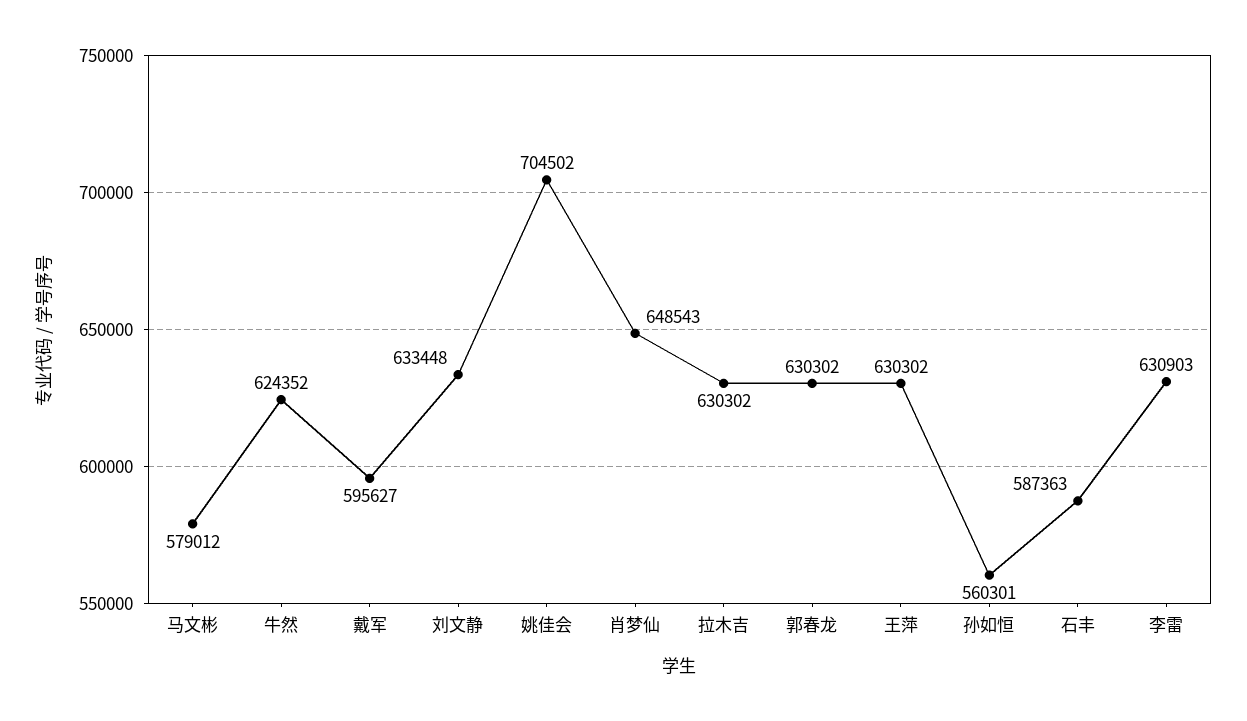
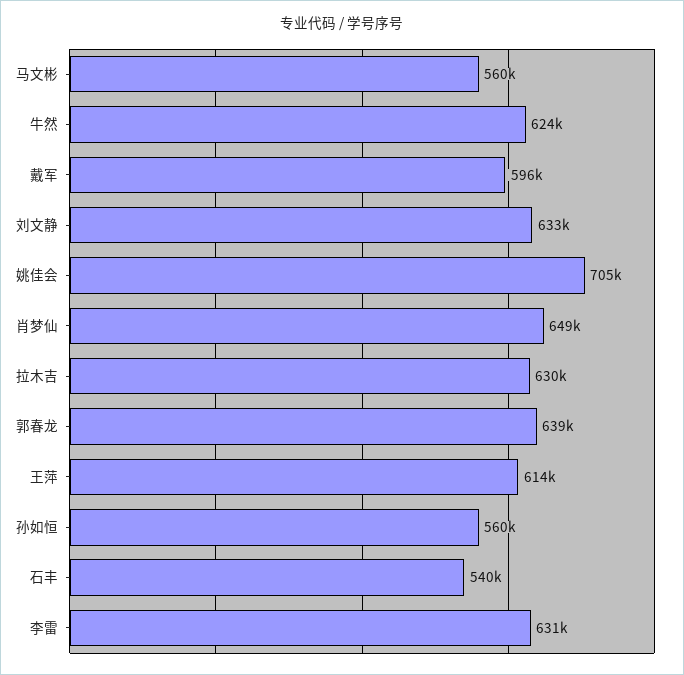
  {
-   "马文彬": 579012,
+   "马文彬": 560000,
    "牛然": 624352,
    "戴军": 595627,
    "刘文静": 633448,
    "姚佳会": 704502,
    "肖梦仙": 648543,
    "拉木吉": 630302,
-   "郭春龙": 630302,
+   "郭春龙": 639000,
-   "王萍": 630302,
+   "王萍": 614000,
    "孙如恒": 560301,
-   "石丰": 587363,
+   "石丰": 540000,
    "李雷": 630903
  }

